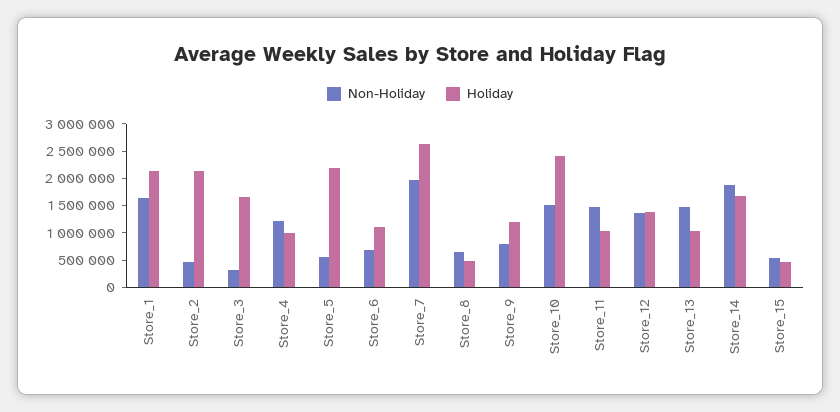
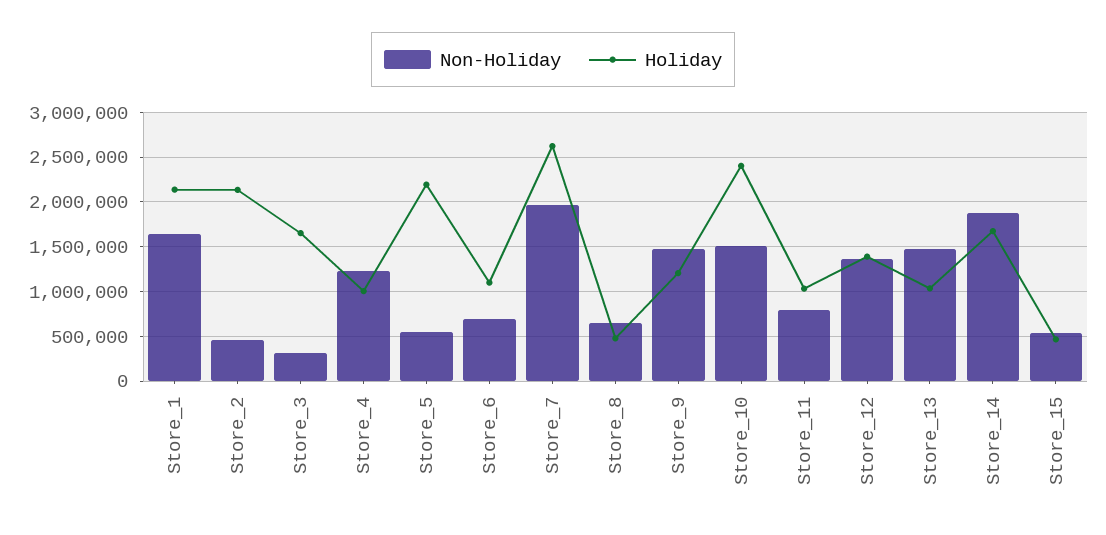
  {
    "Non-Holiday": {
      "Store_1": 1600000,
      "Store_2": 500000,
      "Store_3": 300000,
      "Store_4": 1200000,
      "Store_5": 500000,
      "Store_6": 700000,
      "Store_7": 2000000,
      "Store_8": 700000,
-     "Store_9": 750000,
+     "Store_9": 1500000,
      "Store_10": 1500000,
-     "Store_11": 1500000,
+     "Store_11": 800000,
      "Store_12": 1400000,
      "Store_13": 1500000,
      "Store_14": 1900000,
      "Store_15": 500000
    },
    "Holiday": {
      "Store_1": 2100000,
      "Store_2": 2100000,
      "Store_3": 1700000,
      "Store_4": 1000000,
      "Store_5": 2200000,
      "Store_6": 1100000,
      "Store_7": 2600000,
      "Store_8": 500000,
      "Store_9": 1200000,
      "Store_10": 2400000,
      "Store_11": 1000000,
      "Store_12": 1400000,
      "Store_13": 1000000,
      "Store_14": 1700000,
      "Store_15": 500000
    }
  }

